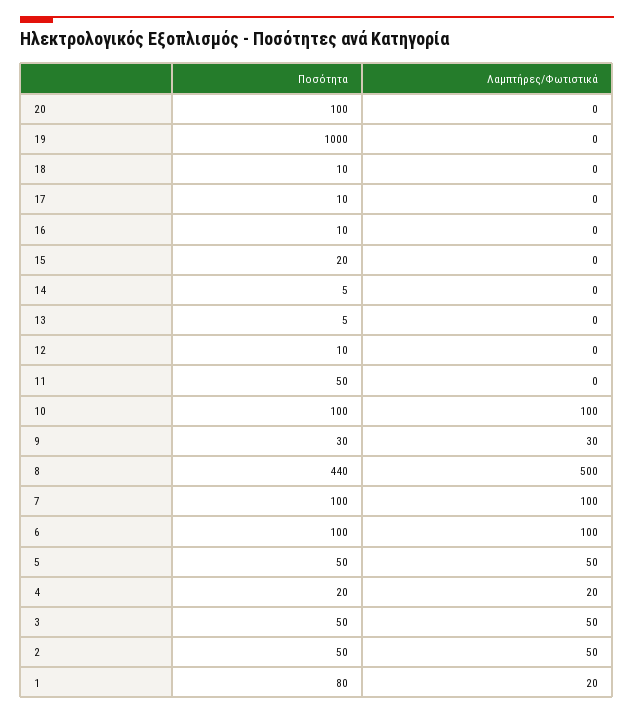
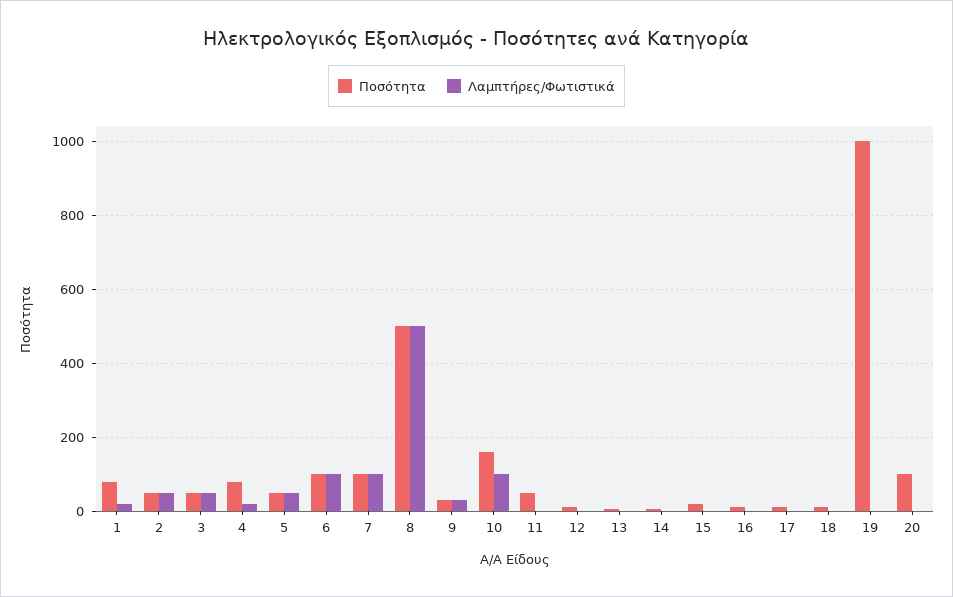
  {
    "Ποσότητα": {
      "20": 100,
      "19": 1000,
      "18": 10,
      "17": 10,
      "16": 10,
      "15": 20,
      "14": 5,
      "13": 5,
      "12": 10,
      "11": 50,
-     "10": 100,
+     "10": 160,
      "9": 30,
-     "8": 440,
+     "8": 500,
      "7": 100,
      "6": 100,
      "5": 50,
-     "4": 20,
+     "4": 80,
      "3": 50,
      "2": 50,
      "1": 80
    },
    "Λαμπτήρες/Φωτιστικά": {
      "20": 0,
      "19": 0,
      "18": 0,
      "17": 0,
      "16": 0,
      "15": 0,
      "14": 0,
      "13": 0,
      "12": 0,
      "11": 0,
      "10": 100,
      "9": 30,
      "8": 500,
      "7": 100,
      "6": 100,
      "5": 50,
      "4": 20,
      "3": 50,
      "2": 50,
      "1": 20
    }
  }

